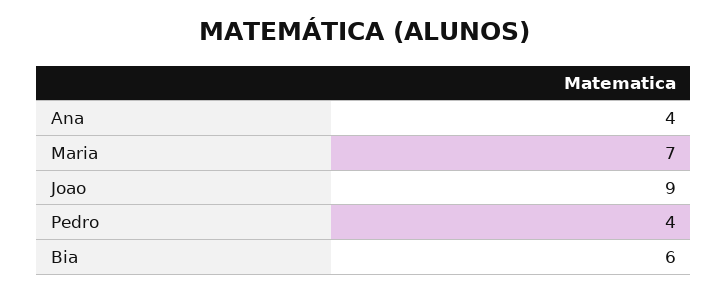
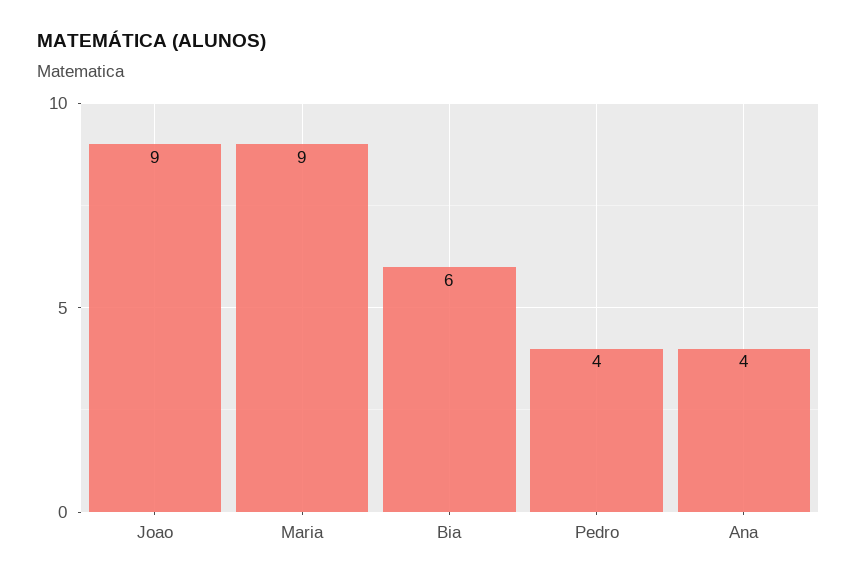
  {
    "Ana": 4,
-   "Maria": 7,
+   "Maria": 9,
    "Joao": 9,
    "Pedro": 4,
    "Bia": 6
  }

